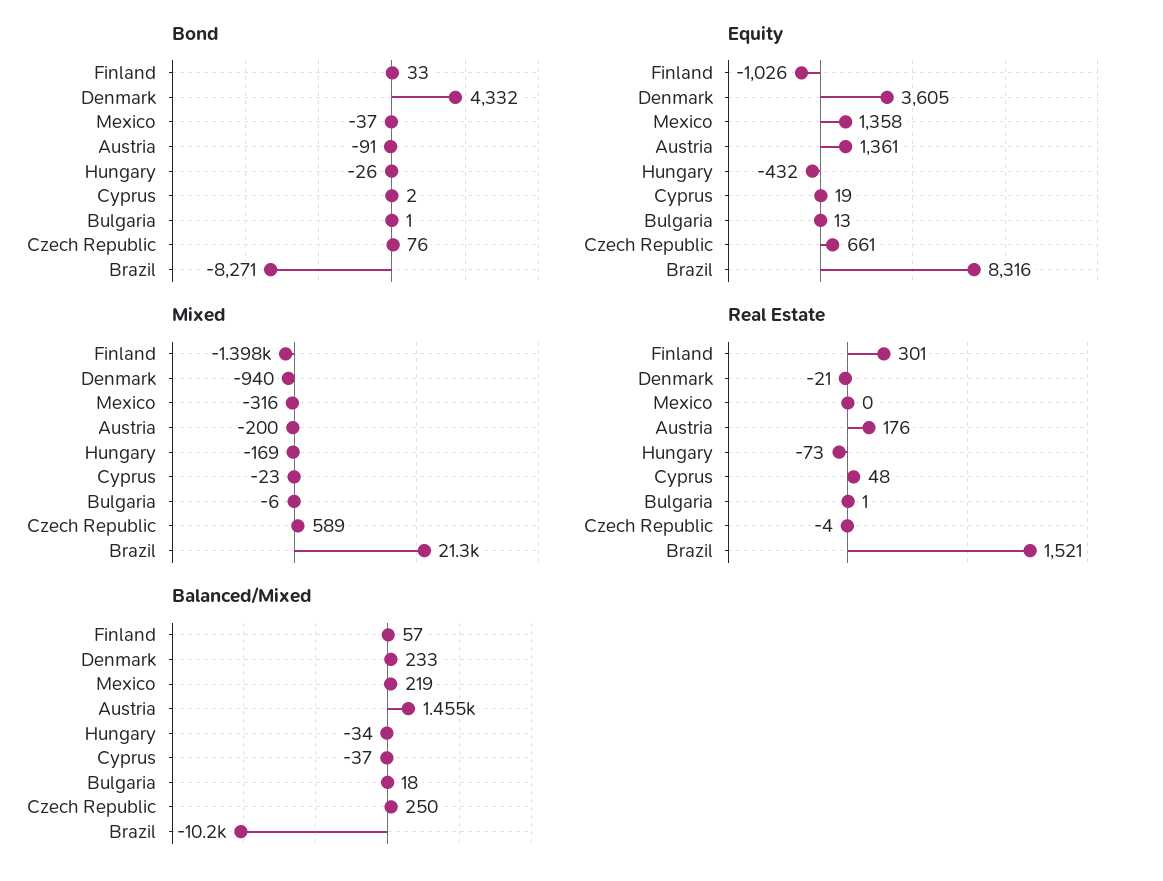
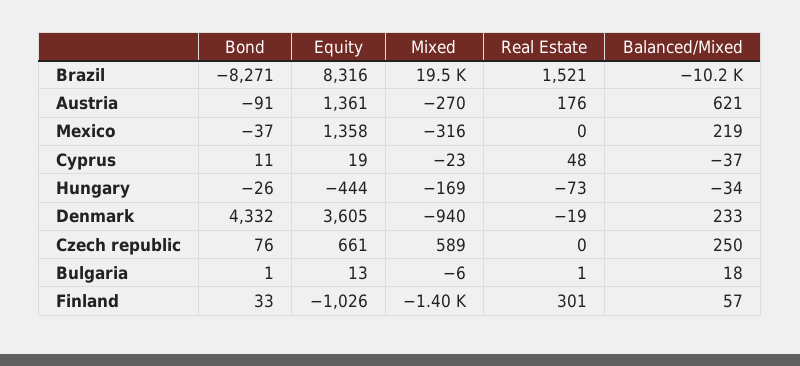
  {
    "Bond": {
      "Finland": 33,
      "Denmark": 4332,
      "Mexico": -37,
      "Austria": -91,
      "Hungary": -26,
-     "Cyprus": 2,
+     "Cyprus": 11,
      "Bulgaria": 1,
      "Czech Republic": 76,
      "Brazil": -8271
    },
    "Equity": {
      "Finland": -1026,
      "Denmark": 3605,
      "Mexico": 1358,
      "Austria": 1361,
-     "Hungary": -432,
+     "Hungary": -444,
      "Cyprus": 19,
      "Bulgaria": 13,
      "Czech Republic": 661,
      "Brazil": 8316
    },
    "Mixed": {
      "Finland": -1398,
      "Denmark": -940,
      "Mexico": -316,
-     "Austria": -200,
+     "Austria": -270,
      "Hungary": -169,
      "Cyprus": -23,
      "Bulgaria": -6,
      "Czech Republic": 589,
-     "Brazil": 21300
+     "Brazil": 19500
    },
    "Real Estate": {
      "Finland": 301,
-     "Denmark": -21,
+     "Denmark": -19,
      "Mexico": 0,
      "Austria": 176,
      "Hungary": -73,
      "Cyprus": 48,
      "Bulgaria": 1,
-     "Czech Republic": -4,
+     "Czech Republic": 0,
      "Brazil": 1521
    },
    "Balanced/Mixed": {
      "Finland": 57,
      "Denmark": 233,
      "Mexico": 219,
-     "Austria": 1455,
+     "Austria": 621,
      "Hungary": -34,
      "Cyprus": -37,
      "Bulgaria": 18,
      "Czech Republic": 250,
      "Brazil": -10200
    }
  }

